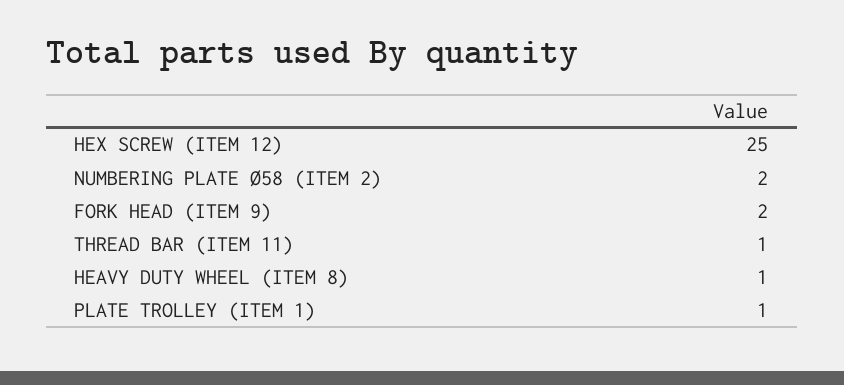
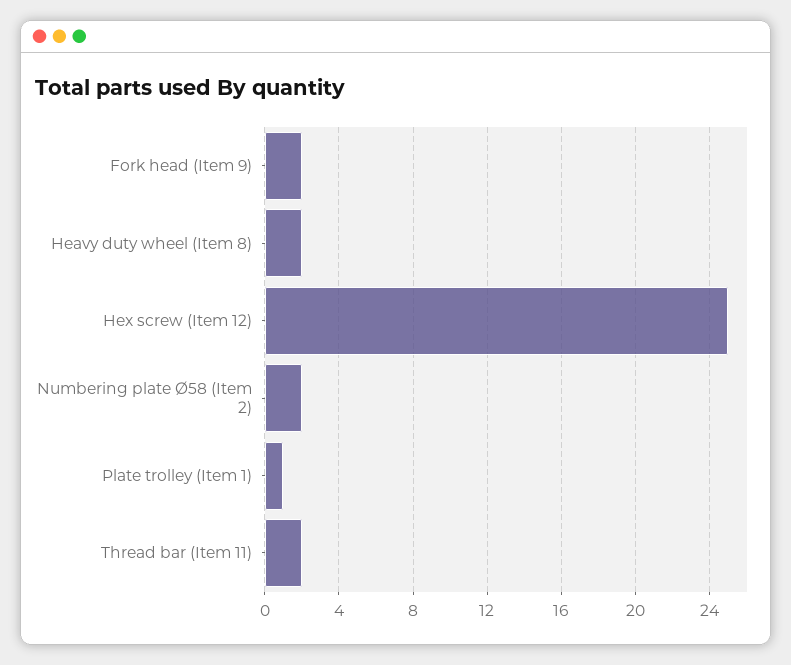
  {
    "HEX SCREW (ITEM 12)": 25,
    "NUMBERING PLATE Ø58 (ITEM 2)": 2,
    "FORK HEAD (ITEM 9)": 2,
-   "THREAD BAR (ITEM 11)": 1,
+   "THREAD BAR (ITEM 11)": 2,
-   "HEAVY DUTY WHEEL (ITEM 8)": 1,
+   "HEAVY DUTY WHEEL (ITEM 8)": 2,
    "PLATE TROLLEY (ITEM 1)": 1
  }

